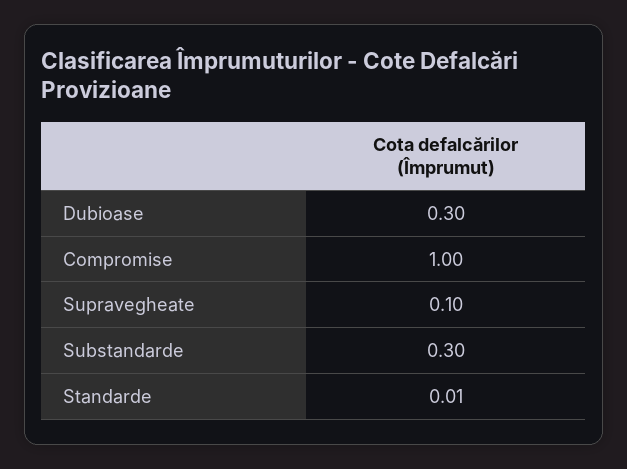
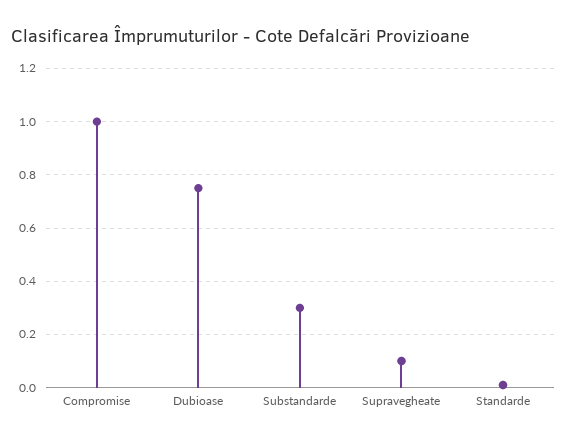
  {
-   "Dubioase": 0.3,
+   "Dubioase": 0.75,
    "Compromise": 1,
    "Supravegheate": 0.1,
    "Substandarde": 0.3,
    "Standarde": 0.01
  }

